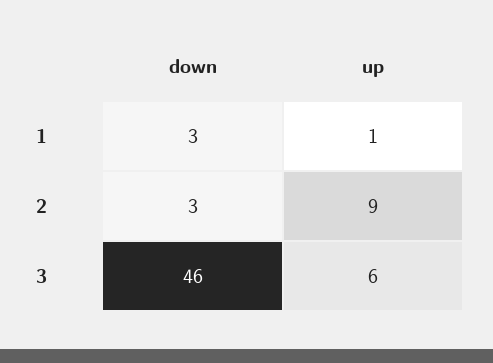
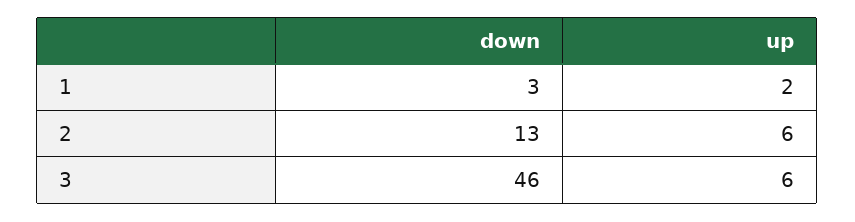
  {
    "down": {
      "1": 3,
-     "2": 3,
+     "2": 13,
      "3": 46
    },
    "up": {
-     "1": 1,
+     "1": 2,
-     "2": 9,
+     "2": 6,
      "3": 6
    }
  }

